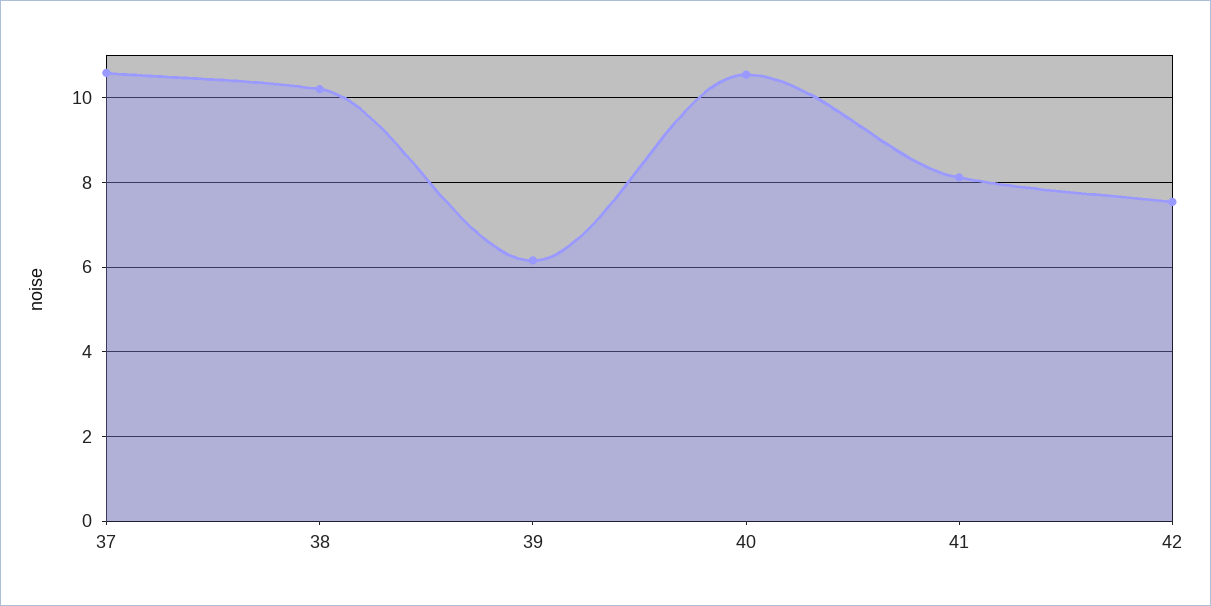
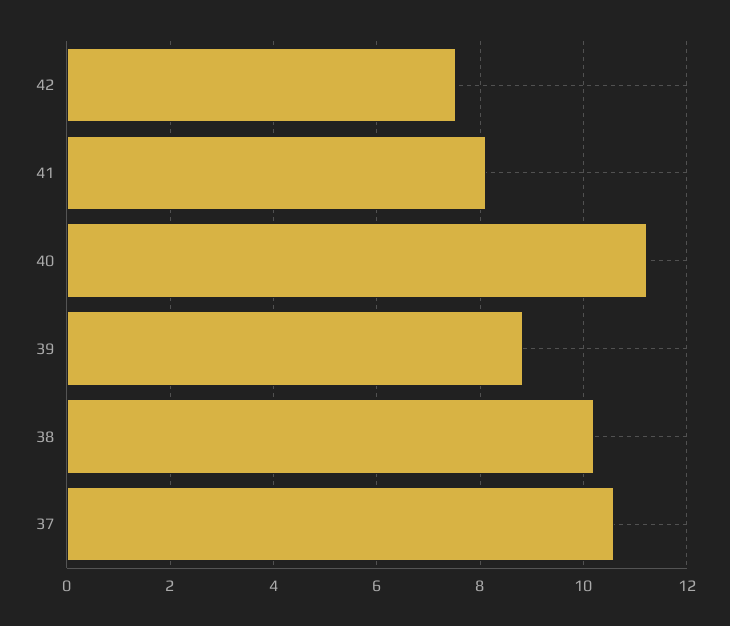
  {
    "37": 10.6,
    "38": 10.2,
-   "39": 6.2,
+   "39": 8.8,
-   "40": 10.6,
+   "40": 11.2,
    "41": 8.2,
    "42": 7.6
  }

